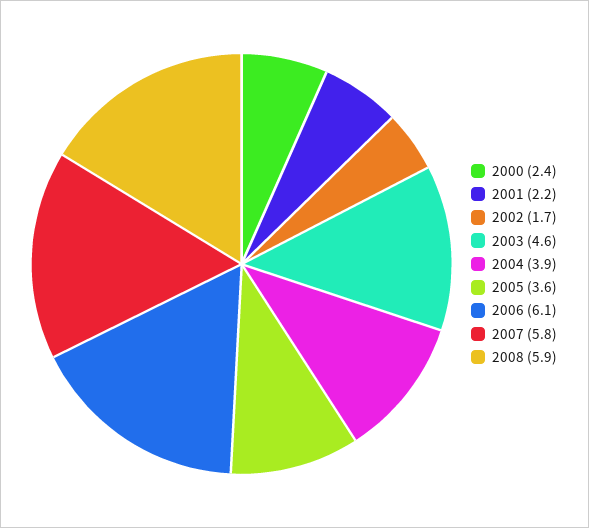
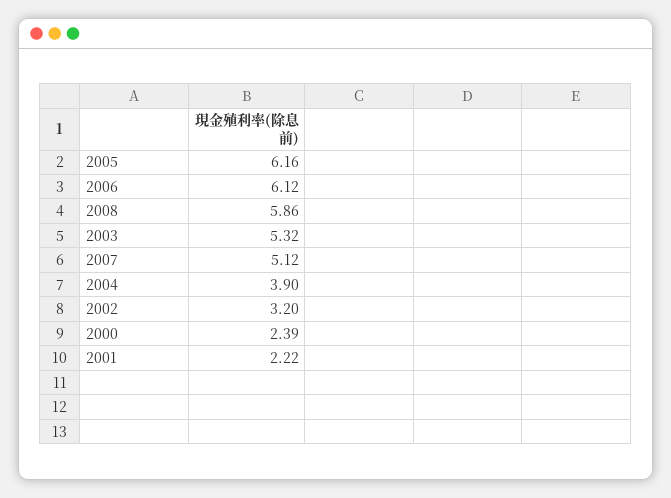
  {
    "2000": 2.39,
    "2001": 2.22,
-   "2002": 1.7,
+   "2002": 3.2,
-   "2003": 4.6,
+   "2003": 5.32,
    "2004": 3.9,
-   "2005": 3.6,
+   "2005": 6.16,
    "2006": 6.12,
-   "2007": 5.8,
+   "2007": 5.12,
    "2008": 5.86
  }

